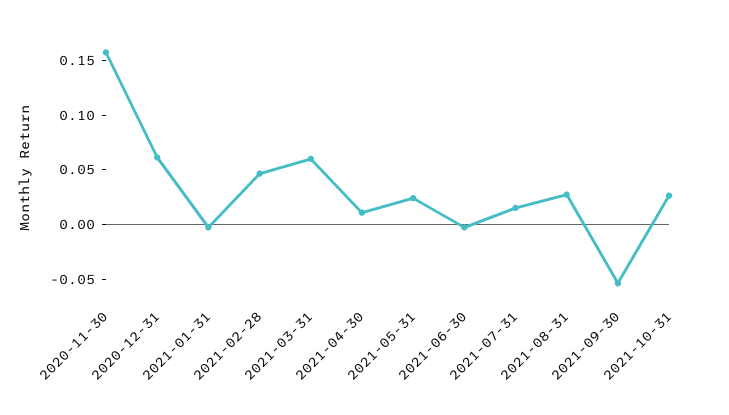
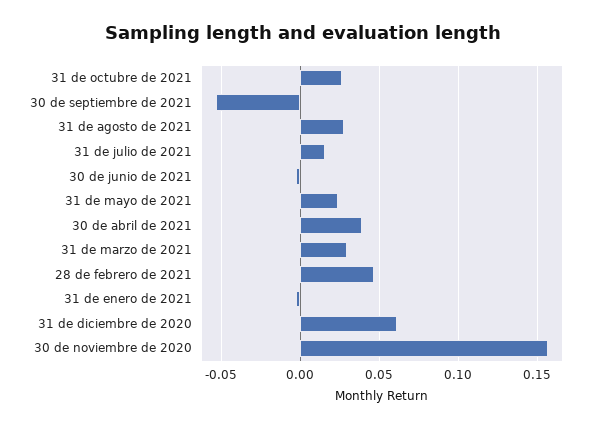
  {
    "2020-11-30": 0.155,
    "2020-12-31": 0.06,
    "2021-01-31": -0.005,
    "2021-02-28": 0.045,
-   "2021-03-31": 0.06,
+   "2021-03-31": 0.03,
-   "2021-04-30": 0.01,
+   "2021-04-30": 0.04,
    "2021-05-31": 0.025,
    "2021-06-30": 0,
    "2021-07-31": 0.015,
    "2021-08-31": 0.025,
    "2021-09-30": -0.055,
    "2021-10-31": 0.025
  }

